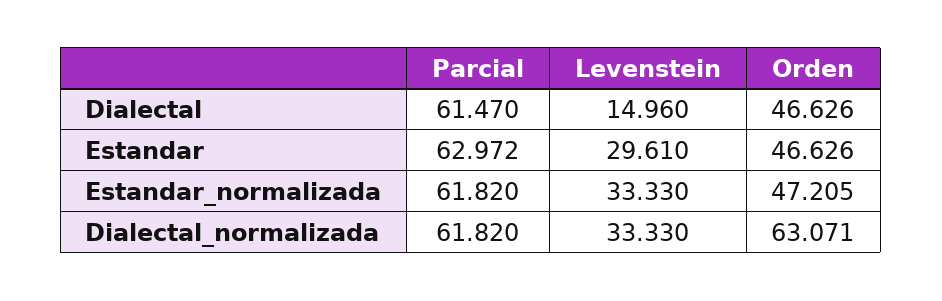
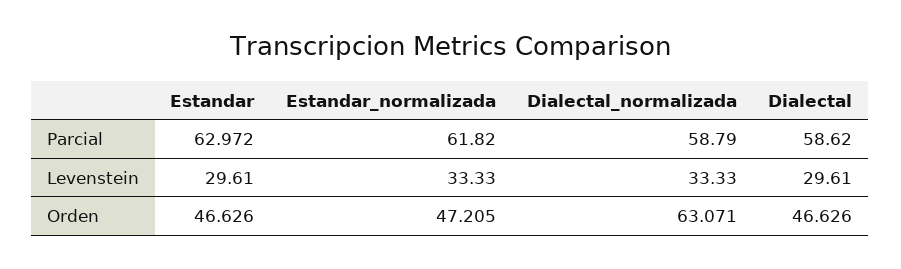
  {
    "Parcial": {
-     "Dialectal": 61.47,
+     "Dialectal": 58.62,
      "Estandar": 62.972,
      "Estandar_normalizada": 61.82,
-     "Dialectal_normalizada": 61.82
+     "Dialectal_normalizada": 58.79
    },
    "Levenstein": {
-     "Dialectal": 14.96,
+     "Dialectal": 29.61,
      "Estandar": 29.61,
      "Estandar_normalizada": 33.33,
      "Dialectal_normalizada": 33.33
    },
    "Orden": {
      "Dialectal": 46.626,
      "Estandar": 46.626,
      "Estandar_normalizada": 47.205,
      "Dialectal_normalizada": 63.071
    }
  }

